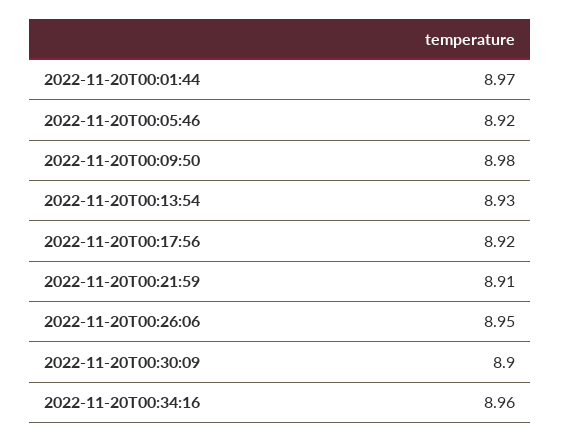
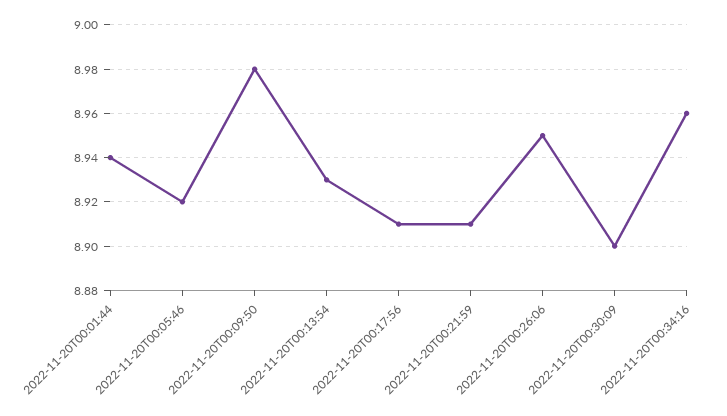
  {
-   "2022-11-20T00:01:44": 8.97,
+   "2022-11-20T00:01:44": 8.94,
    "2022-11-20T00:05:46": 8.92,
    "2022-11-20T00:09:50": 8.98,
    "2022-11-20T00:13:54": 8.93,
-   "2022-11-20T00:17:56": 8.92,
+   "2022-11-20T00:17:56": 8.91,
    "2022-11-20T00:21:59": 8.91,
    "2022-11-20T00:26:06": 8.95,
    "2022-11-20T00:30:09": 8.9,
    "2022-11-20T00:34:16": 8.96
  }

